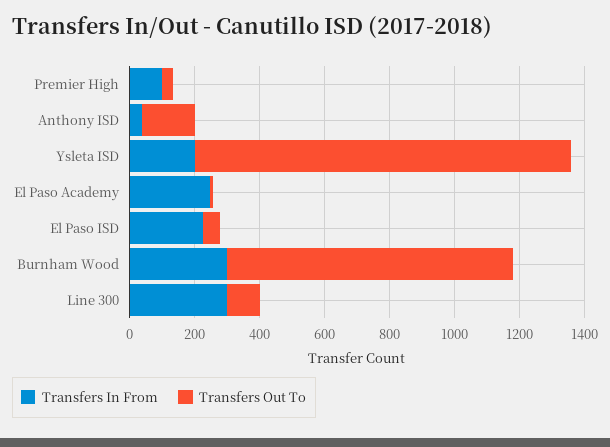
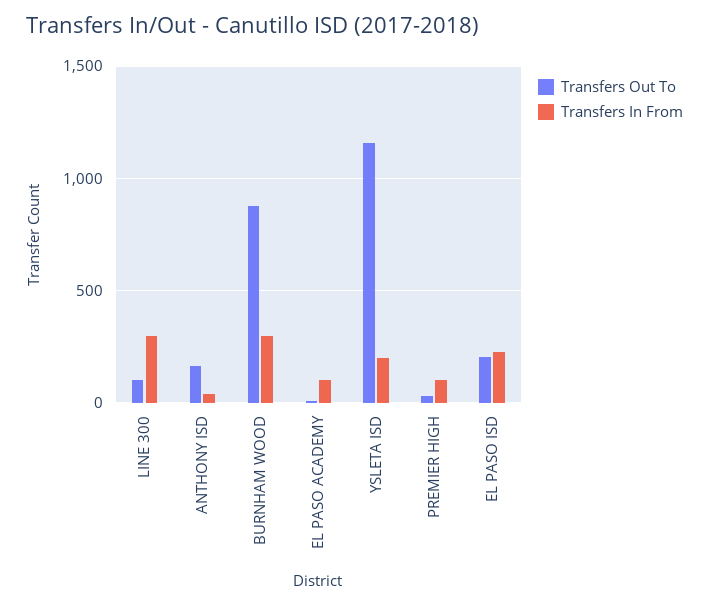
  {
    "Transfers In From": {
      "Premier High": 100,
      "Anthony ISD": 50,
      "Ysleta ISD": 200,
-     "El Paso Academy": 250,
+     "El Paso Academy": 100,
      "El Paso ISD": 250,
      "Burnham Wood": 300,
      "Line 300": 300
    },
    "Transfers Out To": {
      "Premier High": 50,
      "Anthony ISD": 150,
      "Ysleta ISD": 1150,
      "El Paso Academy": 0,
-     "El Paso ISD": 50,
+     "El Paso ISD": 200,
      "Burnham Wood": 900,
      "Line 300": 100
    }
  }

